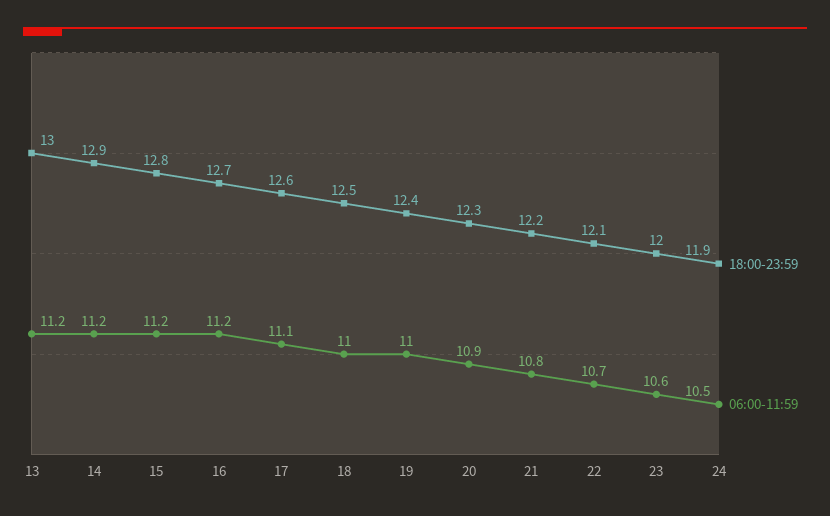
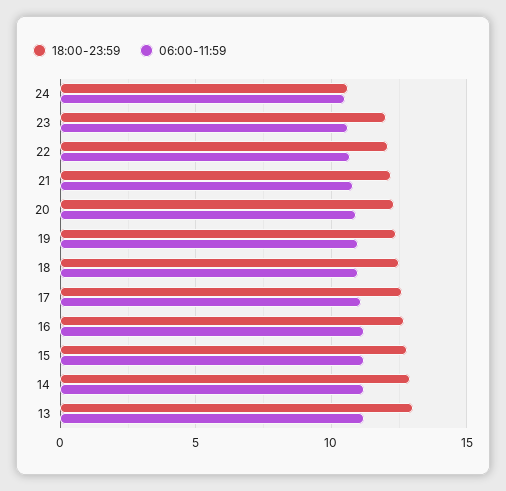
  {
    "18:00-23:59": {
      "13": 13,
      "14": 12.9,
      "15": 12.8,
      "16": 12.7,
      "17": 12.6,
      "18": 12.5,
      "19": 12.4,
      "20": 12.3,
      "21": 12.2,
      "22": 12.1,
      "23": 12,
-     "24": 11.9
+     "24": 10.5
    },
    "06:00-11:59": {
      "13": 11.2,
      "14": 11.2,
      "15": 11.2,
      "16": 11.2,
      "17": 11.1,
      "18": 11,
      "19": 11,
      "20": 10.9,
      "21": 10.8,
      "22": 10.7,
      "23": 10.6,
      "24": 10.5
    }
  }

